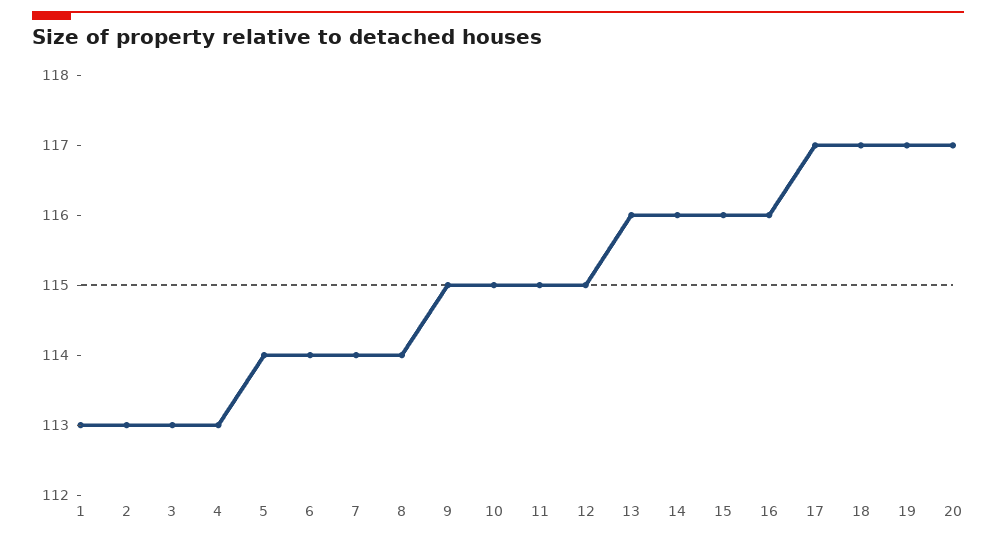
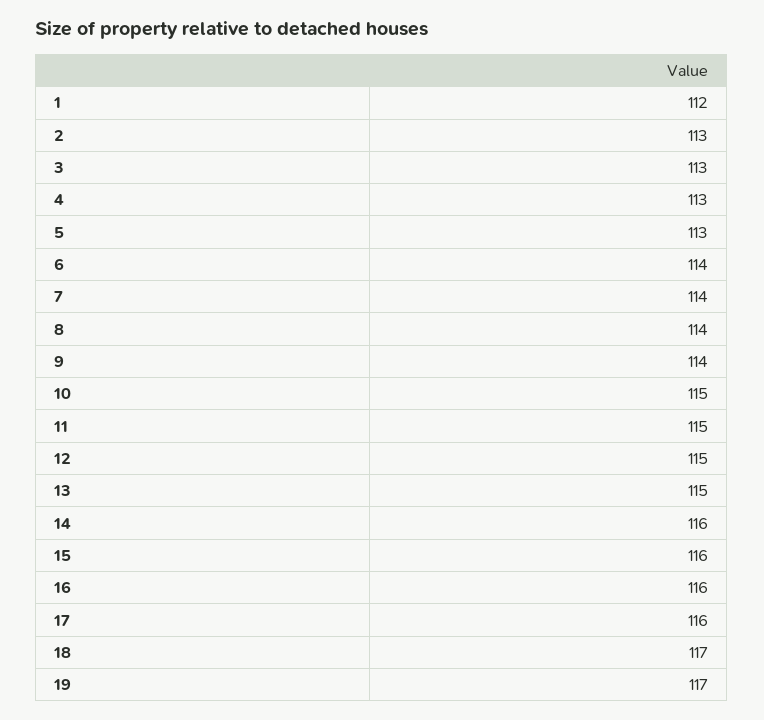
  {
-   "1": 113,
+   "1": 112,
    "2": 113,
    "3": 113,
    "4": 113,
-   "5": 114,
+   "5": 113,
    "6": 114,
    "7": 114,
    "8": 114,
-   "9": 115,
+   "9": 114,
    "10": 115,
    "11": 115,
    "12": 115,
-   "13": 116,
+   "13": 115,
    "14": 116,
    "15": 116,
    "16": 116,
-   "17": 117,
+   "17": 116,
    "18": 117,
-   "19": 117,
+   "19": 117
-   "20": 117
  }

